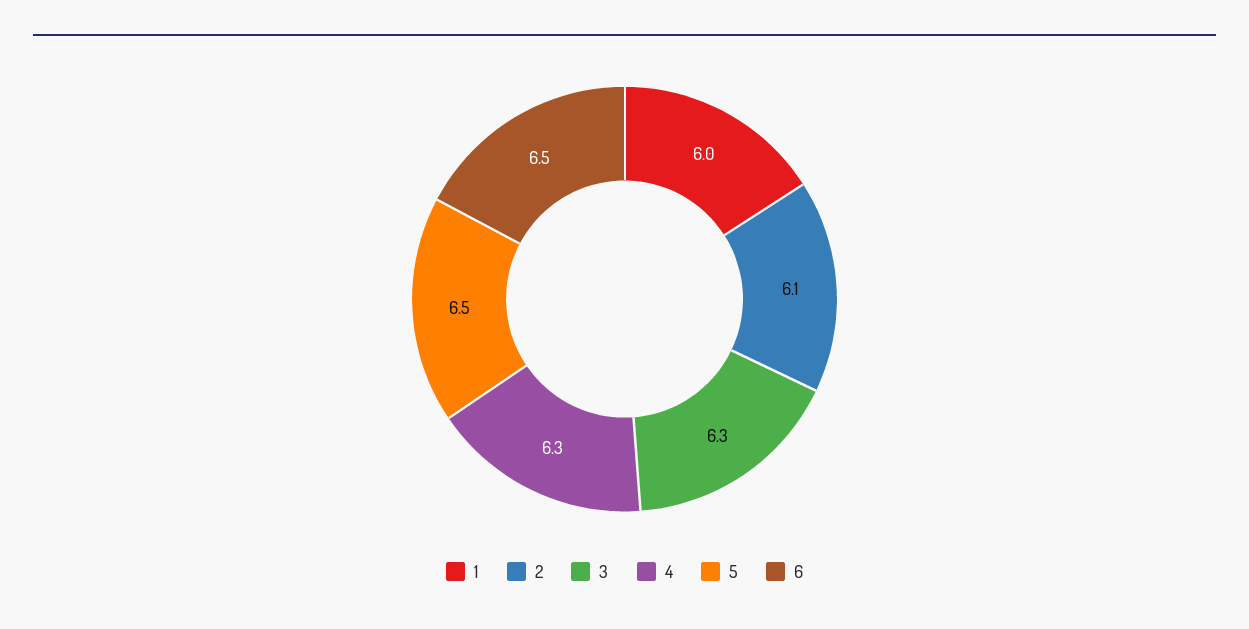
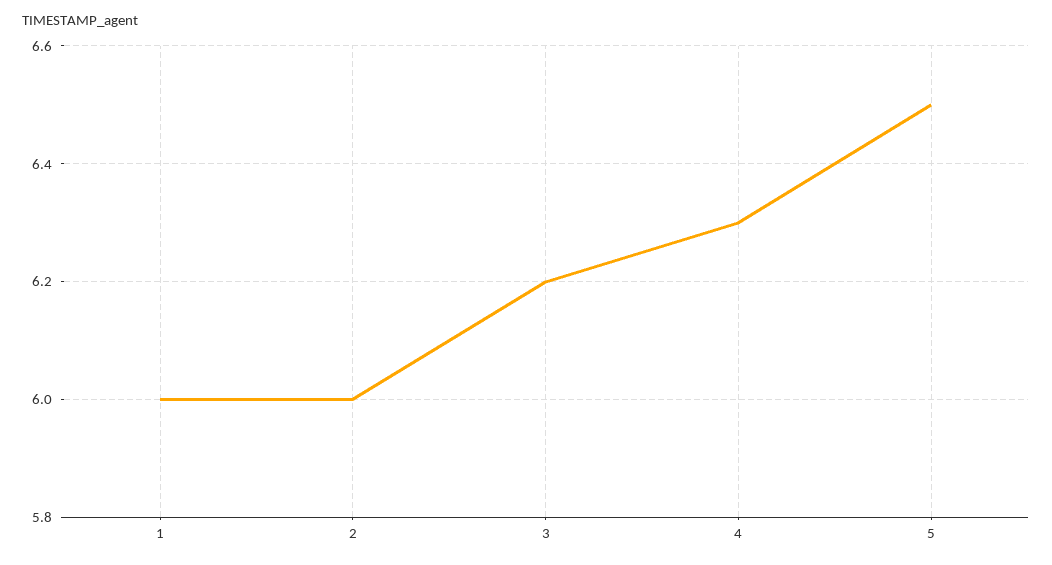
  {
    "1": 6,
-   "2": 6.1,
+   "2": 6,
-   "3": 6.3,
+   "3": 6.2,
    "4": 6.3,
-   "5": 6.5,
+   "5": 6.5
-   "6": 6.5
  }

